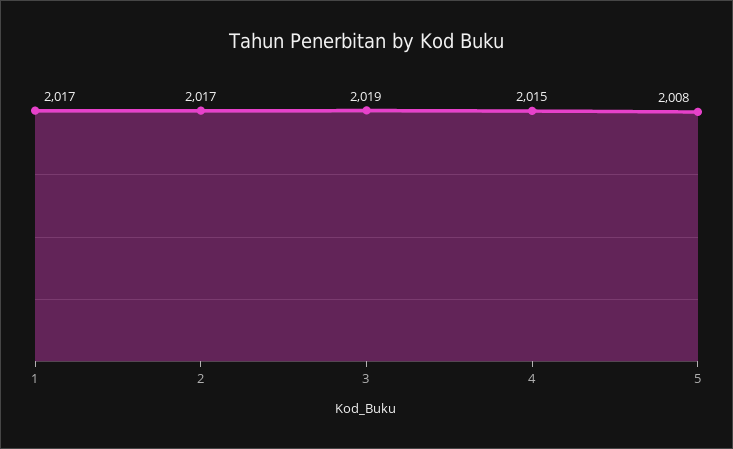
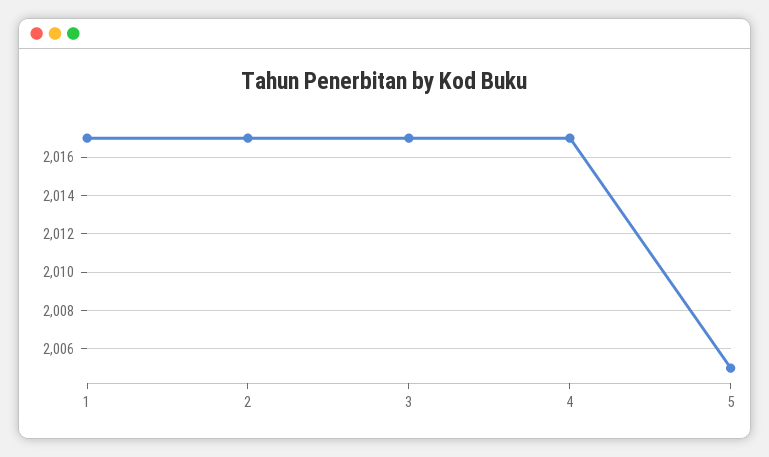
  {
    "1": 2017,
    "2": 2017,
-   "3": 2019,
+   "3": 2017,
-   "4": 2015,
+   "4": 2017,
-   "5": 2008
+   "5": 2005
  }

